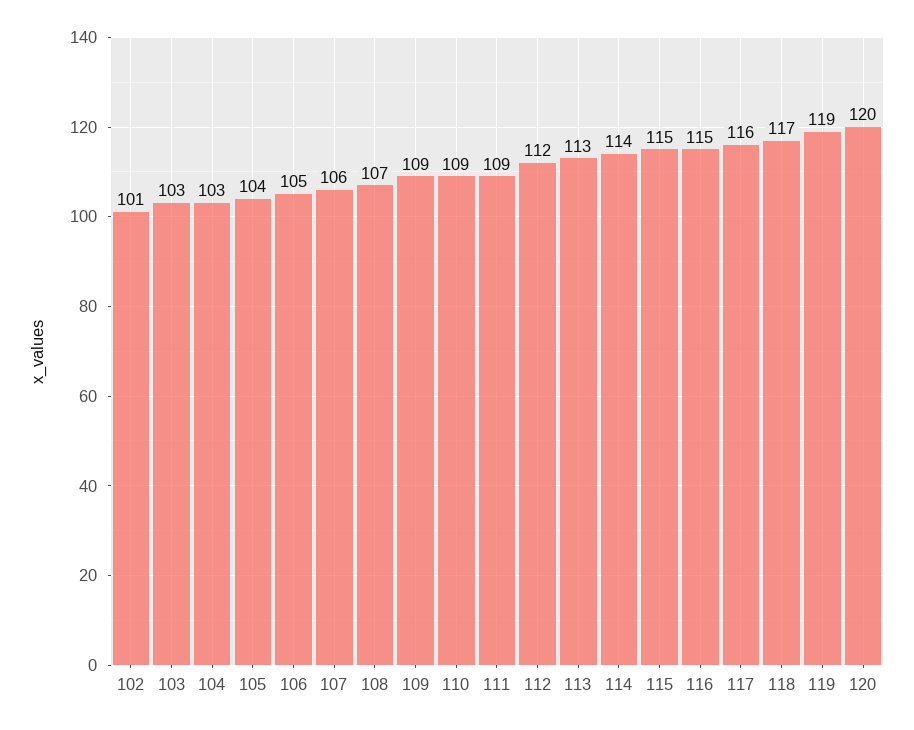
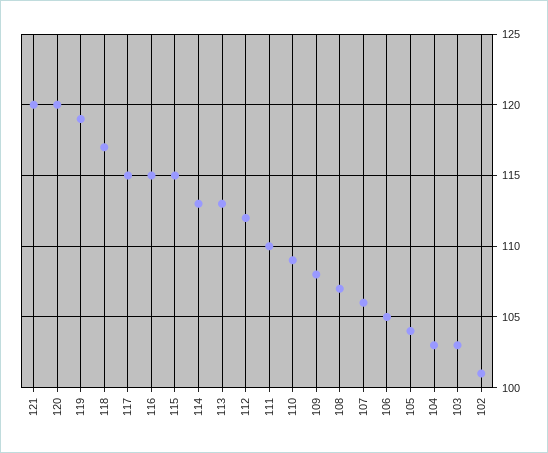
  {
    "102": 101,
    "103": 103,
    "104": 103,
    "105": 104,
    "106": 105,
    "107": 106,
    "108": 107,
-   "109": 109,
+   "109": 108,
    "110": 109,
-   "111": 109,
+   "111": 110,
    "112": 112,
    "113": 113,
-   "114": 114,
+   "114": 113,
    "115": 115,
    "116": 115,
-   "117": 116,
+   "117": 115,
    "118": 117,
    "119": 119,
-   "120": 120
+   "120": 120,
+   "121": 120
  }

